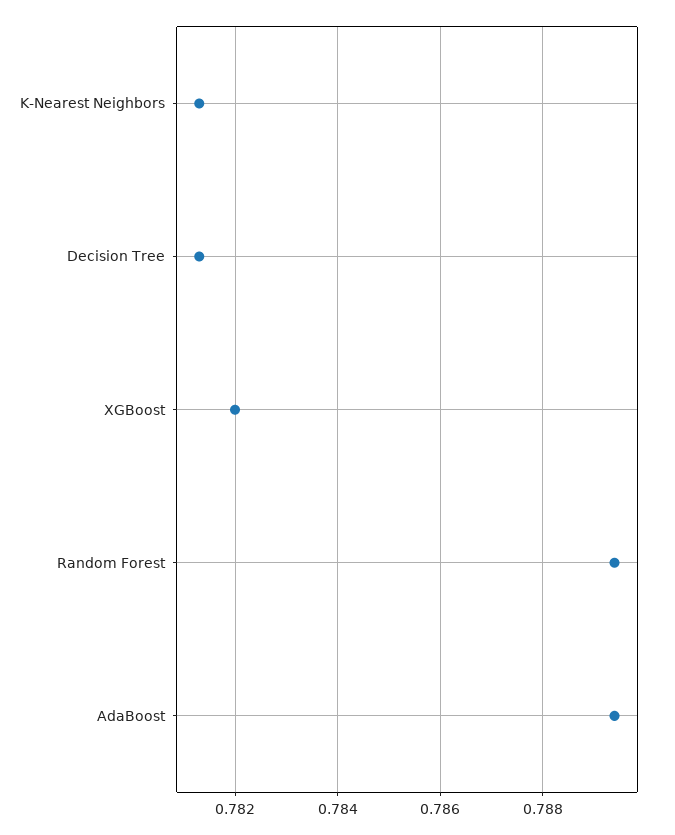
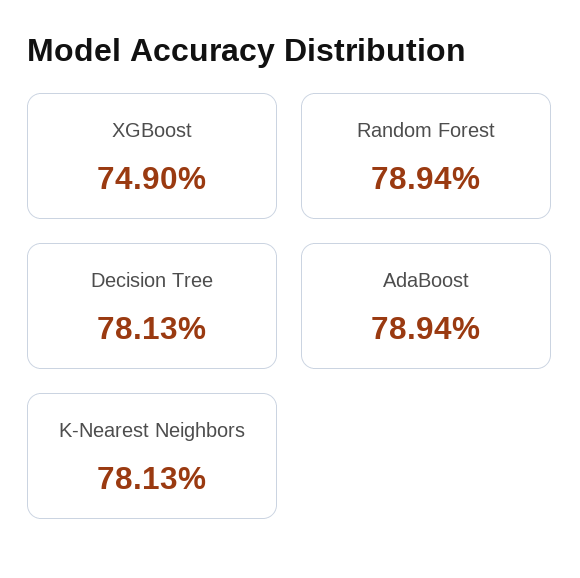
  {
    "K-Nearest Neighbors": 0.7813,
    "Decision Tree": 0.7813,
-   "XGBoost": 0.782,
+   "XGBoost": 0.749,
    "Random Forest": 0.7894,
    "AdaBoost": 0.7894
  }

